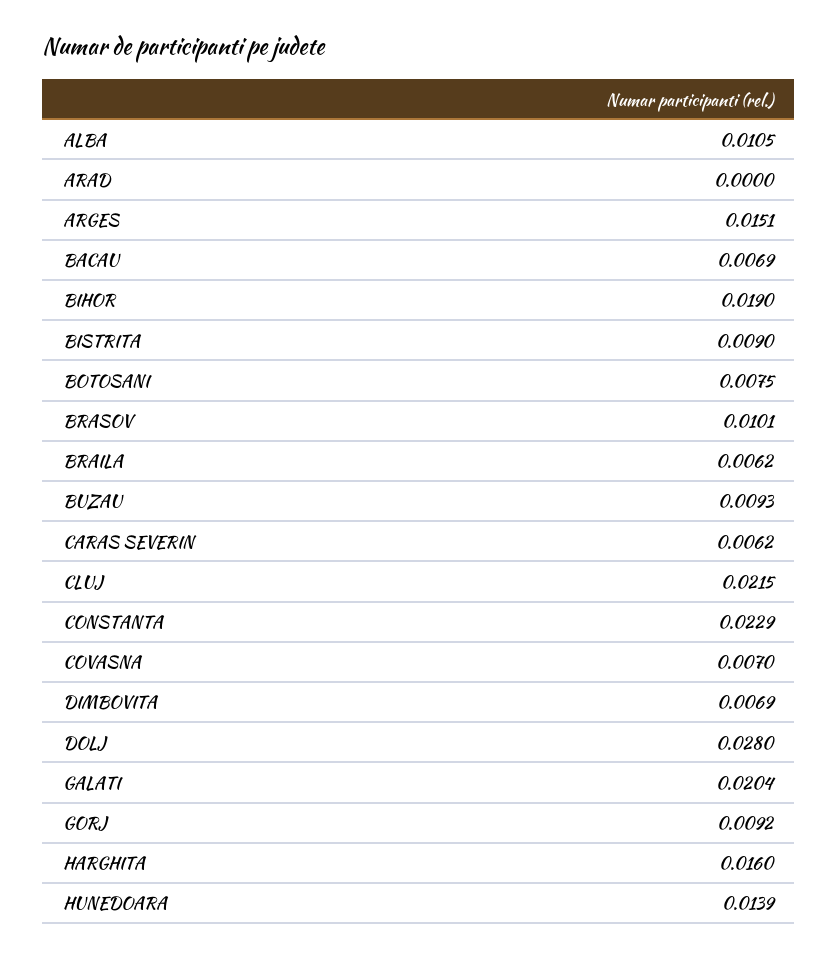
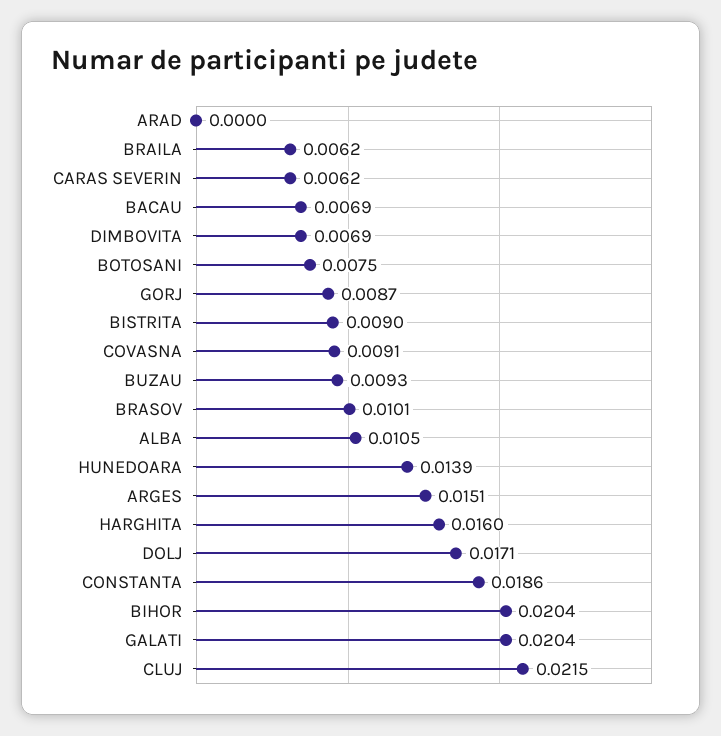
  {
    "ALBA": 0.0105,
    "ARAD": 0,
    "ARGES": 0.0151,
    "BACAU": 0.0069,
-   "BIHOR": 0.019,
+   "BIHOR": 0.0204,
    "BISTRITA": 0.009,
    "BOTOSANI": 0.0075,
    "BRASOV": 0.0101,
    "BRAILA": 0.0062,
    "BUZAU": 0.0093,
    "CARAS SEVERIN": 0.0062,
    "CLUJ": 0.0215,
-   "CONSTANTA": 0.0229,
+   "CONSTANTA": 0.0186,
-   "COVASNA": 0.007,
+   "COVASNA": 0.0091,
    "DIMBOVITA": 0.0069,
-   "DOLJ": 0.028,
+   "DOLJ": 0.0171,
    "GALATI": 0.0204,
-   "GORJ": 0.0092,
+   "GORJ": 0.0087,
    "HARGHITA": 0.016,
    "HUNEDOARA": 0.0139
  }

